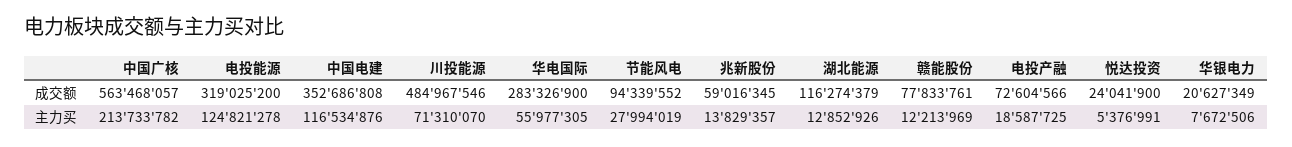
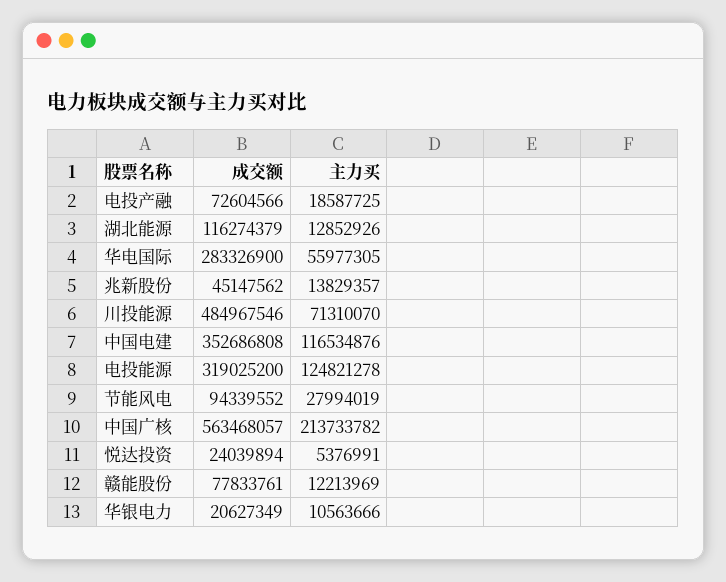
  {
    "中国广核": {
      "成交额": 563468057,
      "主力买": 213733782
    },
    "电投能源": {
      "成交额": 319025200,
      "主力买": 124821278
    },
    "中国电建": {
      "成交额": 352686808,
      "主力买": 116534876
    },
    "川投能源": {
      "成交额": 484967546,
      "主力买": 71310070
    },
    "华电国际": {
      "成交额": 283326900,
      "主力买": 55977305
    },
    "节能风电": {
      "成交额": 94339552,
      "主力买": 27994019
    },
    "兆新股份": {
-     "成交额": 59016345,
+     "成交额": 45147562,
      "主力买": 13829357
    },
    "湖北能源": {
      "成交额": 116274379,
      "主力买": 12852926
    },
    "赣能股份": {
      "成交额": 77833761,
      "主力买": 12213969
    },
    "电投产融": {
      "成交额": 72604566,
      "主力买": 18587725
    },
    "悦达投资": {
-     "成交额": 24041900,
+     "成交额": 24039894,
      "主力买": 5376991
    },
    "华银电力": {
      "成交额": 20627349,
-     "主力买": 7672506
+     "主力买": 10563666
    }
  }

